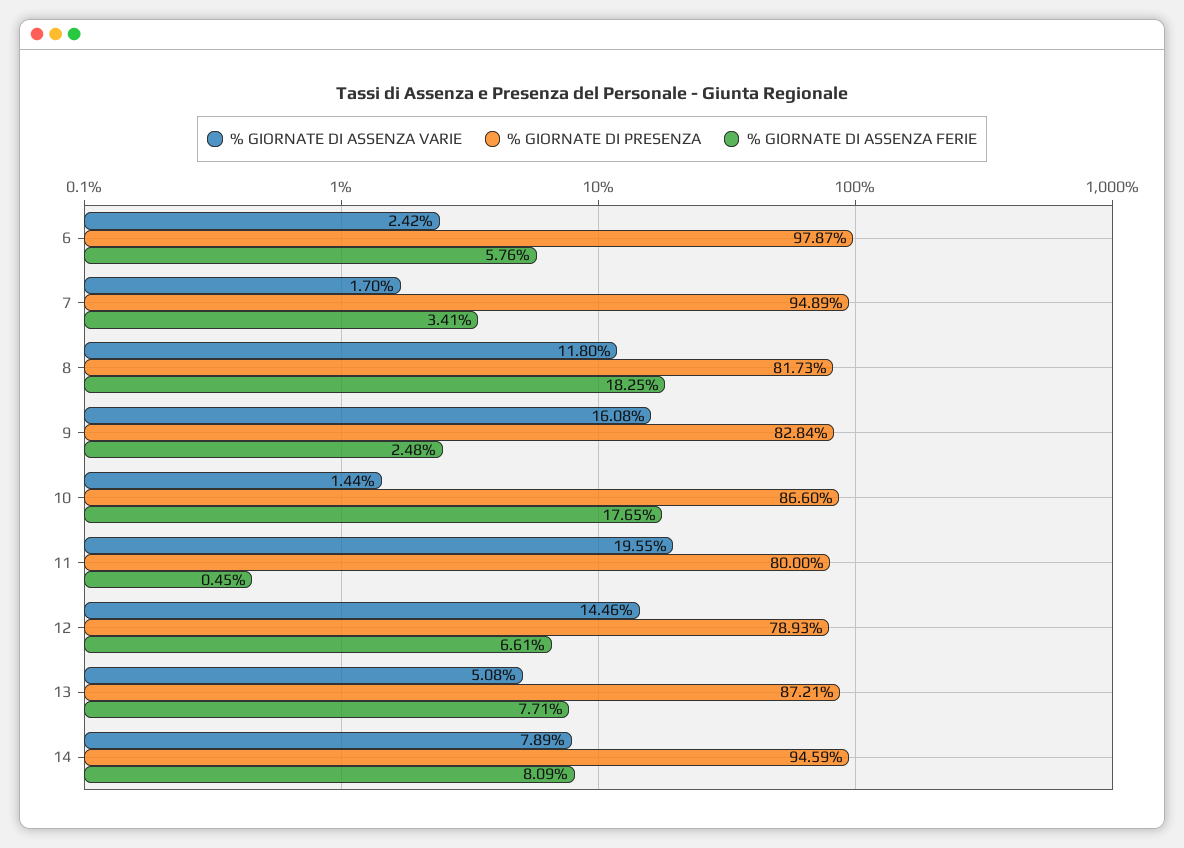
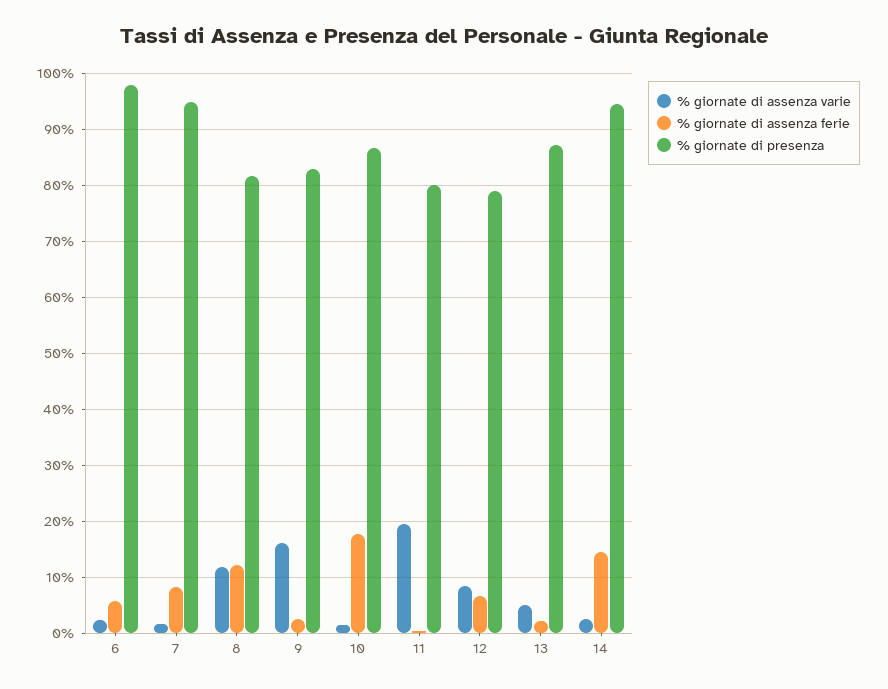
  {
    "% GIORNATE DI ASSENZA VARIE": {
      "6": 2.42,
      "7": 1.7,
      "8": 11.8,
      "9": 16.08,
      "10": 1.44,
      "11": 19.55,
-     "12": 14.46,
+     "12": 8,
      "13": 5.08,
-     "14": 7.89
+     "14": 2
    },
    "% GIORNATE DI PRESENZA": {
      "6": 97.87,
      "7": 94.89,
      "8": 81.73,
      "9": 82.84,
      "10": 86.6,
      "11": 80,
      "12": 78.93,
      "13": 87.21,
      "14": 94.59
    },
    "% GIORNATE DI ASSENZA FERIE": {
      "6": 5.76,
-     "7": 3.41,
+     "7": 8,
-     "8": 18.25,
+     "8": 12,
      "9": 2.48,
      "10": 17.65,
      "11": 0.45,
      "12": 6.61,
-     "13": 7.71,
+     "13": 2,
-     "14": 8.09
+     "14": 14
    }
  }

